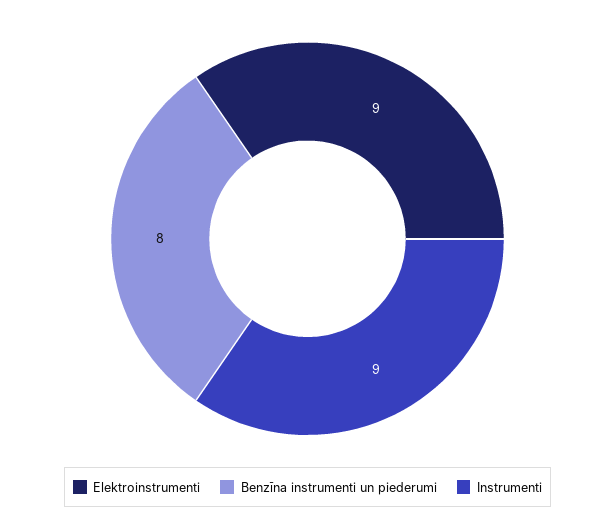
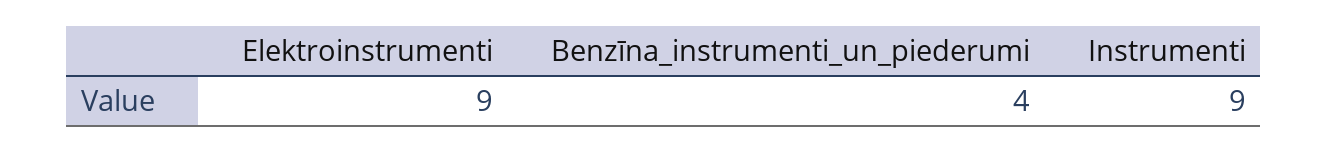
  {
    "Elektroinstrumenti": 9,
-   "Benzīna instrumenti un piederumi": 8,
+   "Benzīna instrumenti un piederumi": 4,
    "Instrumenti": 9
  }

